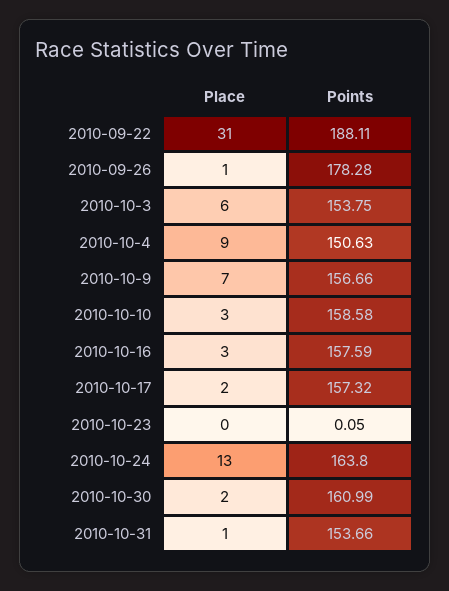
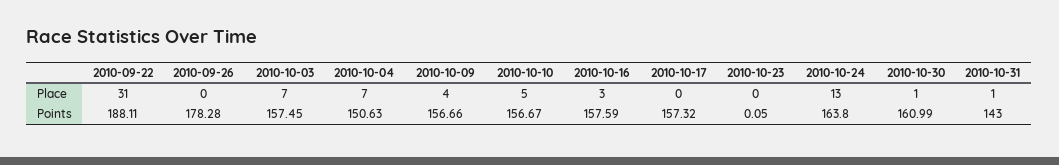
  {
    "Place": {
      "2010-09-22": 31,
-     "2010-09-26": 1,
+     "2010-09-26": 0,
-     "2010-10-3": 6,
+     "2010-10-3": 7,
-     "2010-10-4": 9,
+     "2010-10-4": 7,
-     "2010-10-9": 7,
+     "2010-10-9": 4,
-     "2010-10-10": 3,
+     "2010-10-10": 5,
      "2010-10-16": 3,
-     "2010-10-17": 2,
+     "2010-10-17": 0,
      "2010-10-23": 0,
      "2010-10-24": 13,
-     "2010-10-30": 2,
+     "2010-10-30": 1,
      "2010-10-31": 1
    },
    "Points": {
      "2010-09-22": 188.11,
      "2010-09-26": 178.28,
-     "2010-10-3": 153.75,
+     "2010-10-3": 157.45,
      "2010-10-4": 150.63,
      "2010-10-9": 156.66,
-     "2010-10-10": 158.58,
+     "2010-10-10": 156.67,
      "2010-10-16": 157.59,
      "2010-10-17": 157.32,
      "2010-10-23": 0.05,
      "2010-10-24": 163.8,
      "2010-10-30": 160.99,
-     "2010-10-31": 153.66
+     "2010-10-31": 143
    }
  }

